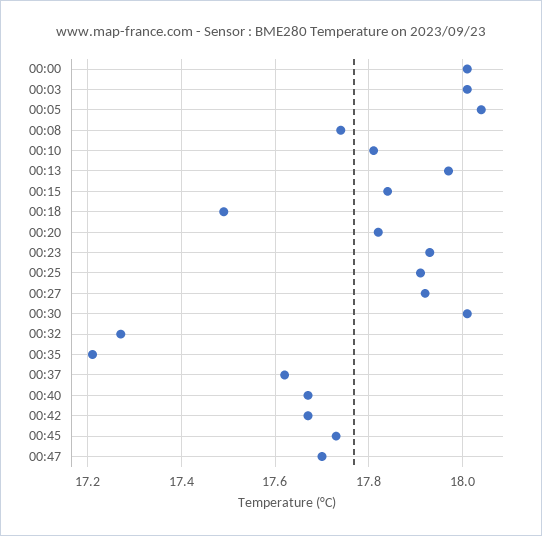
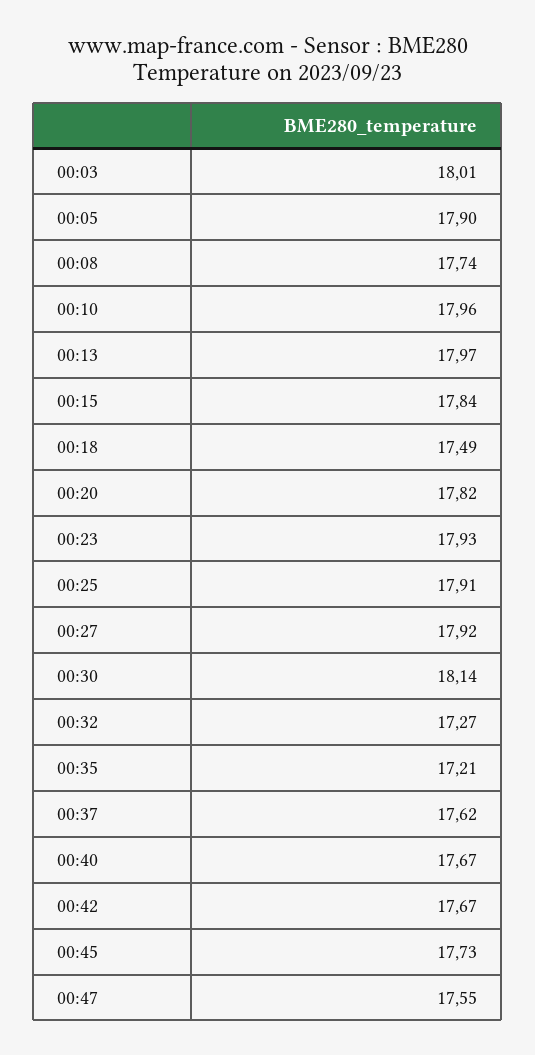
  {
-   "00:00": 18,
    "00:03": 18.01,
-   "00:05": 18.05,
+   "00:05": 17.9,
    "00:08": 17.74,
-   "00:10": 17.8,
+   "00:10": 17.96,
    "00:13": 17.97,
    "00:15": 17.84,
    "00:18": 17.49,
    "00:20": 17.82,
    "00:23": 17.93,
    "00:25": 17.91,
    "00:27": 17.92,
-   "00:30": 18,
+   "00:30": 18.14,
    "00:32": 17.27,
    "00:35": 17.21,
    "00:37": 17.62,
    "00:40": 17.67,
    "00:42": 17.67,
    "00:45": 17.73,
-   "00:47": 17.7
+   "00:47": 17.55
  }

